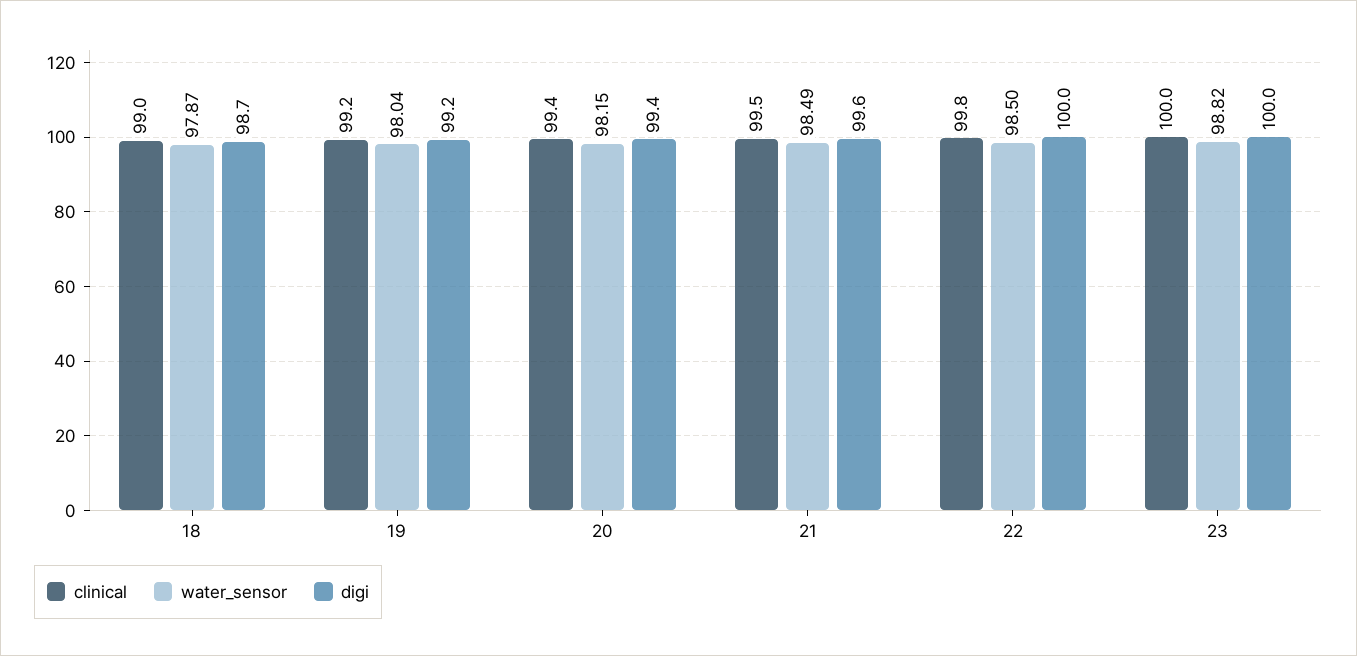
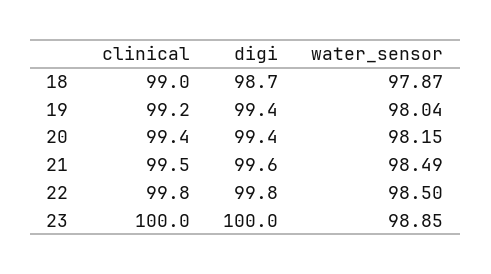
  {
    "clinical": {
      "18": 99,
      "19": 99.2,
      "20": 99.4,
      "21": 99.5,
      "22": 99.8,
      "23": 100
    },
    "water_sensor": {
      "18": 97.87,
      "19": 98.04,
      "20": 98.15,
      "21": 98.49,
      "22": 98.5,
-     "23": 98.82
+     "23": 98.85
    },
    "digi": {
      "18": 98.7,
-     "19": 99.2,
+     "19": 99.4,
      "20": 99.4,
      "21": 99.6,
-     "22": 100,
+     "22": 99.8,
      "23": 100
    }
  }

